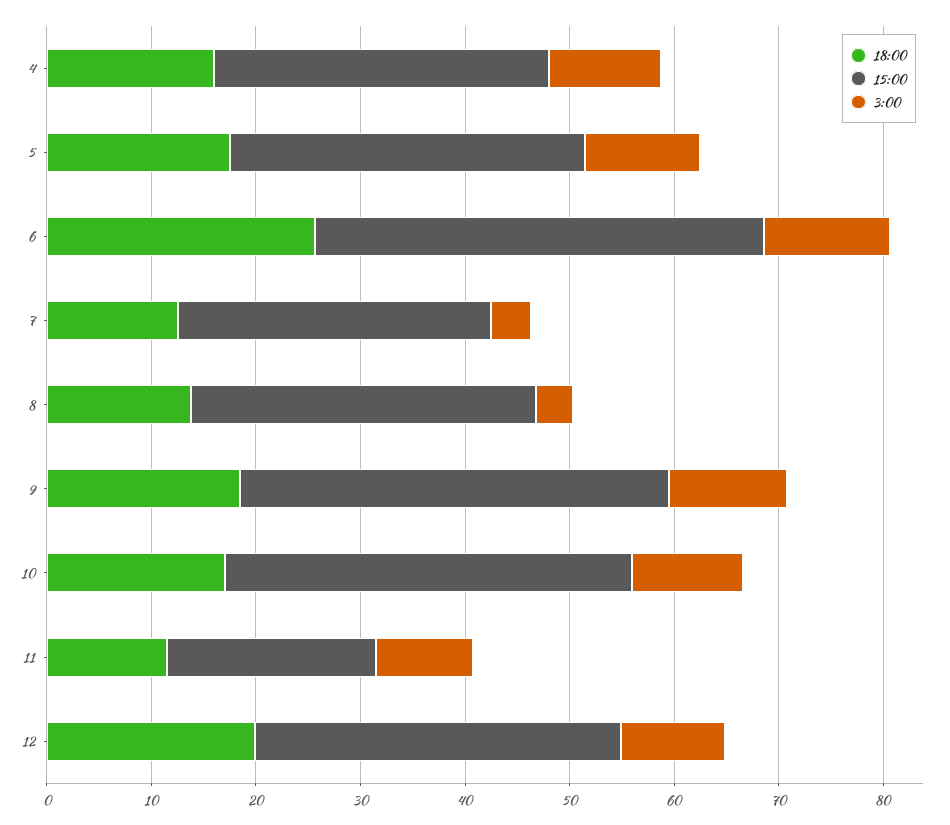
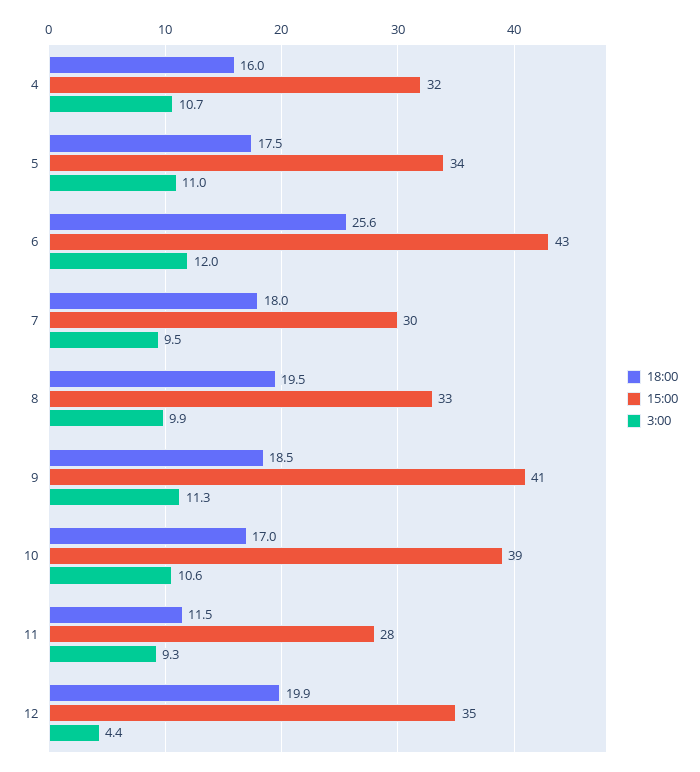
  {
    "18:00": {
      "4": 16,
      "5": 17.5,
      "6": 25.6,
-     "7": 12,
+     "7": 18,
-     "8": 14,
+     "8": 19.5,
      "9": 18.5,
      "10": 17,
      "11": 11.5,
      "12": 19.9
    },
    "15:00": {
      "4": 32,
      "5": 34,
      "6": 43,
      "7": 30,
      "8": 33,
      "9": 41,
      "10": 39,
-     "11": 20,
+     "11": 28,
      "12": 35
    },
    "3:00": {
      "4": 10.7,
      "5": 11,
      "6": 12,
-     "7": 4,
+     "7": 9.5,
-     "8": 4,
+     "8": 9.9,
      "9": 11.3,
      "10": 10.6,
      "11": 9.3,
-     "12": 10
+     "12": 4.4
    }
  }

